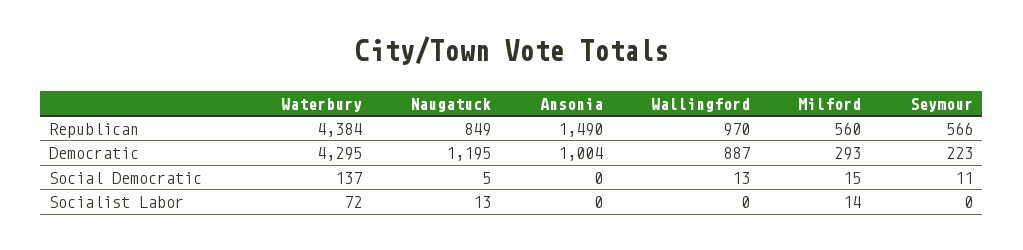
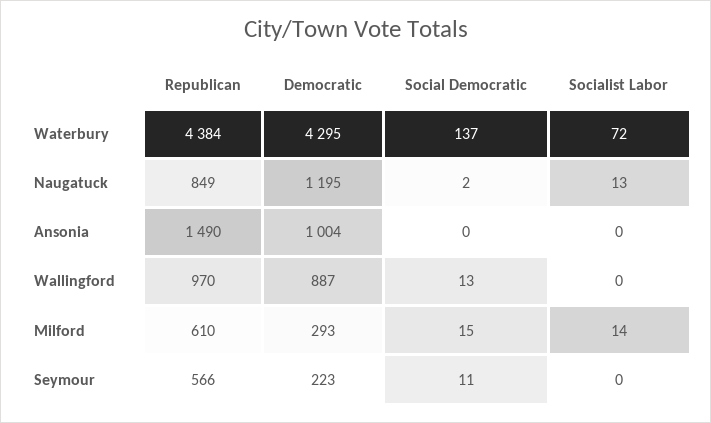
  {
    "Waterbury": {
      "Republican": 4384,
      "Democratic": 4295,
      "Social Democratic": 137,
      "Socialist Labor": 72
    },
    "Naugatuck": {
      "Republican": 849,
      "Democratic": 1195,
-     "Social Democratic": 5,
+     "Social Democratic": 2,
      "Socialist Labor": 13
    },
    "Ansonia": {
      "Republican": 1490,
      "Democratic": 1004,
      "Social Democratic": 0,
      "Socialist Labor": 0
    },
    "Wallingford": {
      "Republican": 970,
      "Democratic": 887,
      "Social Democratic": 13,
      "Socialist Labor": 0
    },
    "Milford": {
-     "Republican": 560,
+     "Republican": 610,
      "Democratic": 293,
      "Social Democratic": 15,
      "Socialist Labor": 14
    },
    "Seymour": {
      "Republican": 566,
      "Democratic": 223,
      "Social Democratic": 11,
      "Socialist Labor": 0
    }
  }

